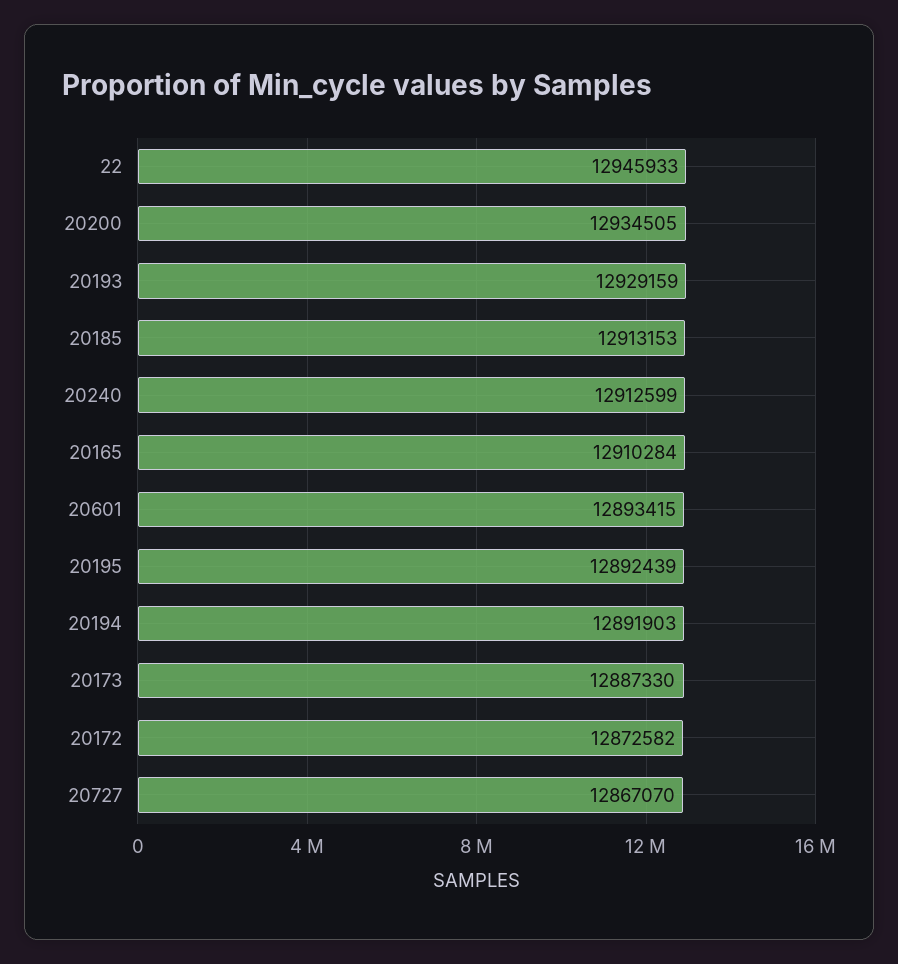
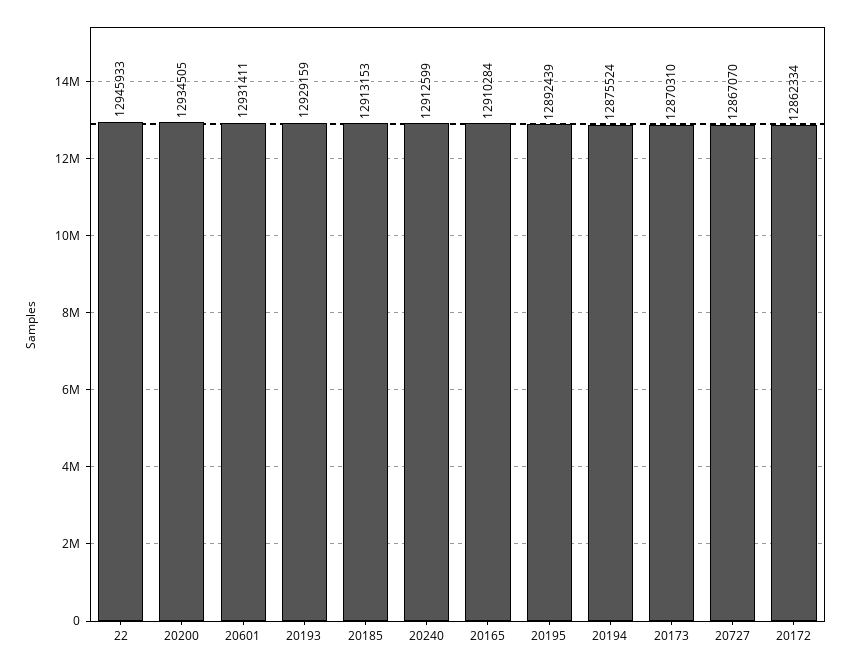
  {
    "22": 12945933,
    "20200": 12934505,
    "20193": 12929159,
    "20185": 12913153,
    "20240": 12912599,
    "20165": 12910284,
-   "20601": 12893415,
+   "20601": 12931411,
    "20195": 12892439,
-   "20194": 12891903,
+   "20194": 12875524,
-   "20173": 12887330,
+   "20173": 12870310,
-   "20172": 12872582,
+   "20172": 12862334,
    "20727": 12867070
  }

